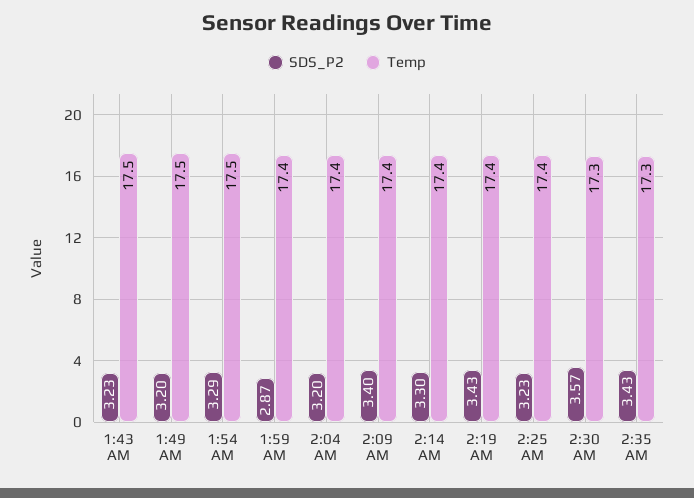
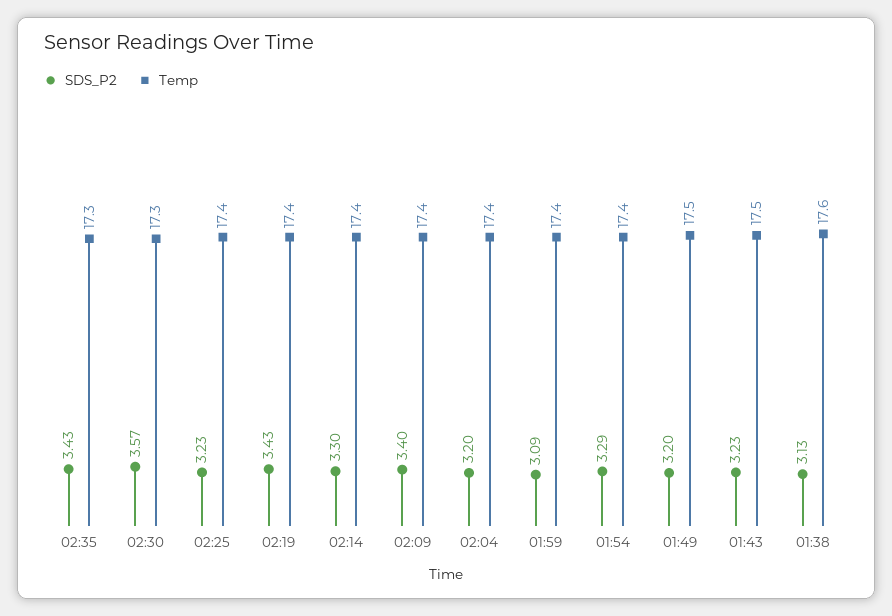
  {
    "SDS_P2": {
      "1:43 AM": 3.23,
      "1:49 AM": 3.2,
      "1:54 AM": 3.29,
-     "1:59 AM": 2.87,
+     "1:59 AM": 3.09,
      "2:04 AM": 3.2,
      "2:09 AM": 3.4,
      "2:14 AM": 3.3,
      "2:19 AM": 3.43,
      "2:25 AM": 3.23,
      "2:30 AM": 3.57,
-     "2:35 AM": 3.43
+     "2:35 AM": 3.43,
+     "01:38": 3.13
    },
    "Temp": {
      "1:43 AM": 17.5,
      "1:49 AM": 17.5,
-     "1:54 AM": 17.5,
+     "1:54 AM": 17.4,
      "1:59 AM": 17.4,
      "2:04 AM": 17.4,
      "2:09 AM": 17.4,
      "2:14 AM": 17.4,
      "2:19 AM": 17.4,
      "2:25 AM": 17.4,
      "2:30 AM": 17.3,
-     "2:35 AM": 17.3
+     "2:35 AM": 17.3,
+     "01:38": 17.6
    }
  }

